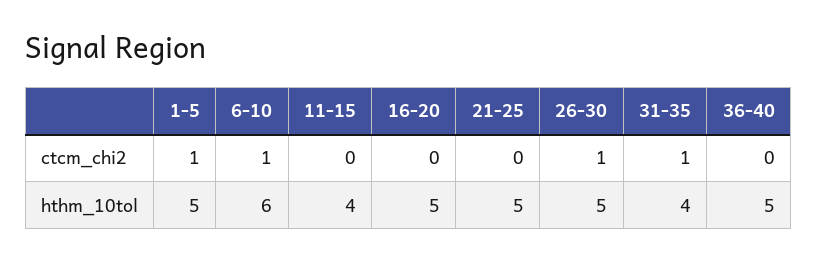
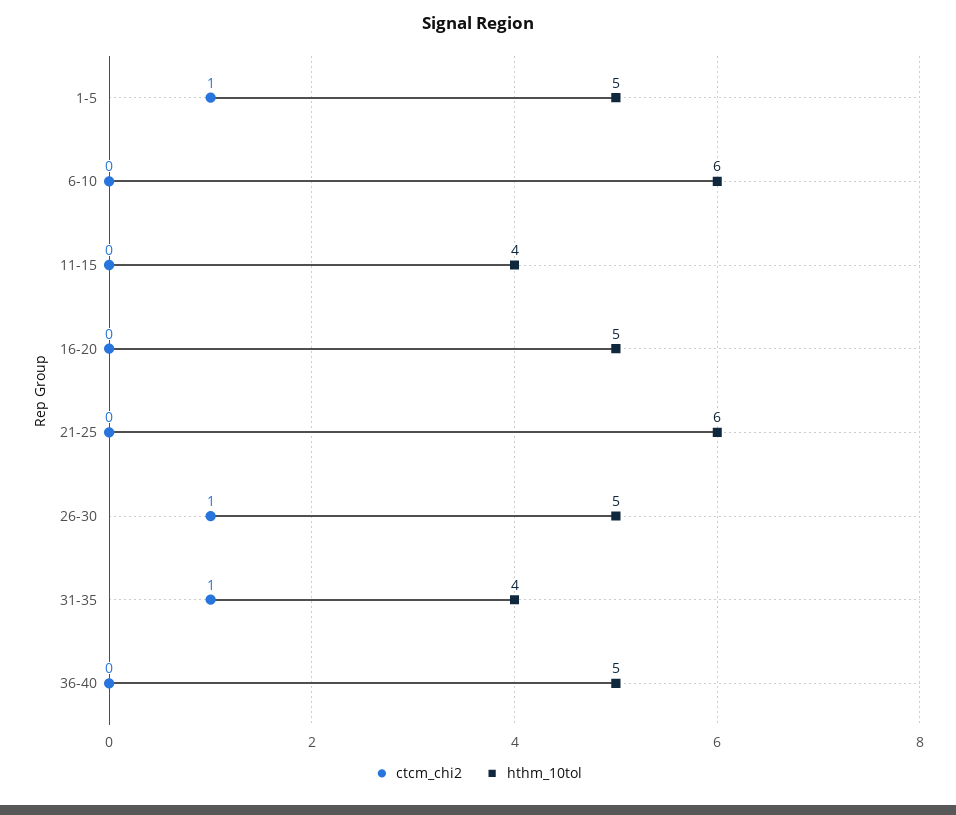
  {
    "ctcm_chi2": {
      "1-5": 1,
-     "6-10": 1,
+     "6-10": 0,
      "11-15": 0,
      "16-20": 0,
      "21-25": 0,
      "26-30": 1,
      "31-35": 1,
      "36-40": 0
    },
    "hthm_10tol": {
      "1-5": 5,
      "6-10": 6,
      "11-15": 4,
      "16-20": 5,
-     "21-25": 5,
+     "21-25": 6,
      "26-30": 5,
      "31-35": 4,
      "36-40": 5
    }
  }

